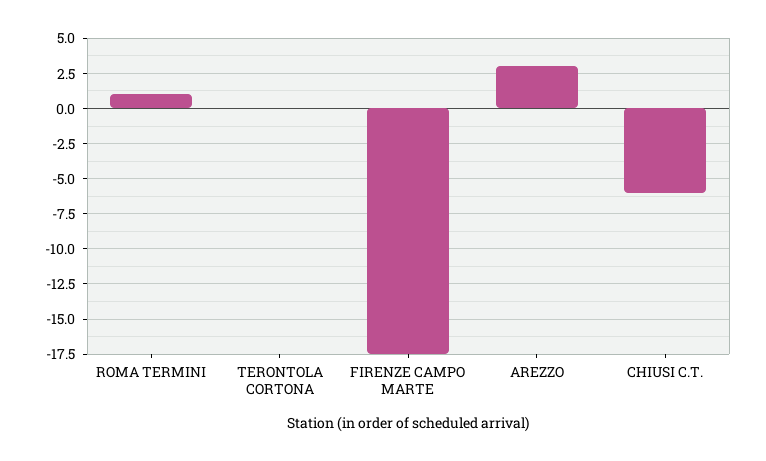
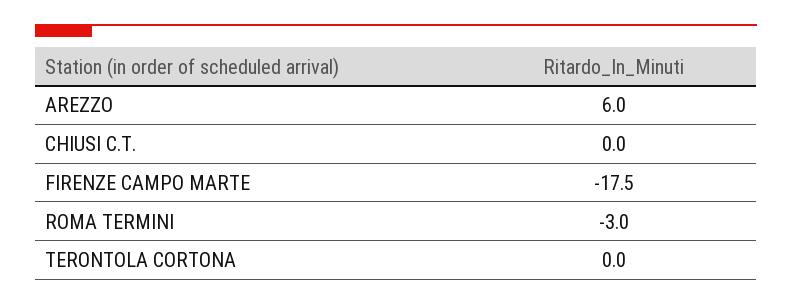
  {
-   "ROMA TERMINI": 1,
+   "ROMA TERMINI": -3,
    "TERONTOLA CORTONA": 0,
    "FIRENZE CAMPO MARTE": -17.5,
-   "AREZZO": 3,
+   "AREZZO": 6,
-   "CHIUSI C.T.": -6
+   "CHIUSI C.T.": 0
  }

